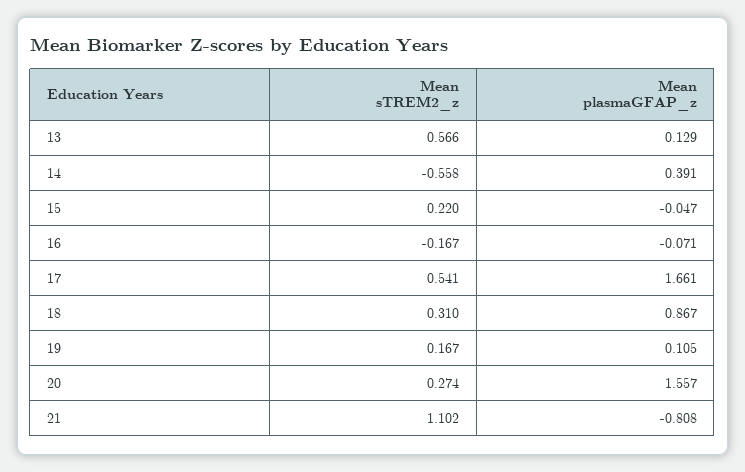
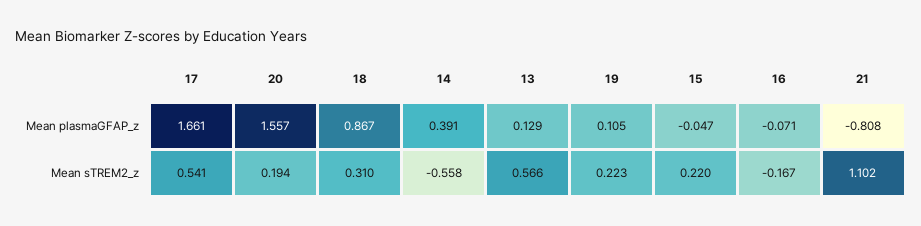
  {
    "Mean sTREM2_z": {
      "13": 0.566,
      "14": -0.558,
      "15": 0.22,
      "16": -0.167,
      "17": 0.541,
      "18": 0.31,
-     "19": 0.167,
+     "19": 0.223,
-     "20": 0.274,
+     "20": 0.194,
      "21": 1.102
    },
    "Mean plasmaGFAP_z": {
      "13": 0.129,
      "14": 0.391,
      "15": -0.047,
      "16": -0.071,
      "17": 1.661,
      "18": 0.867,
      "19": 0.105,
      "20": 1.557,
      "21": -0.808
    }
  }

